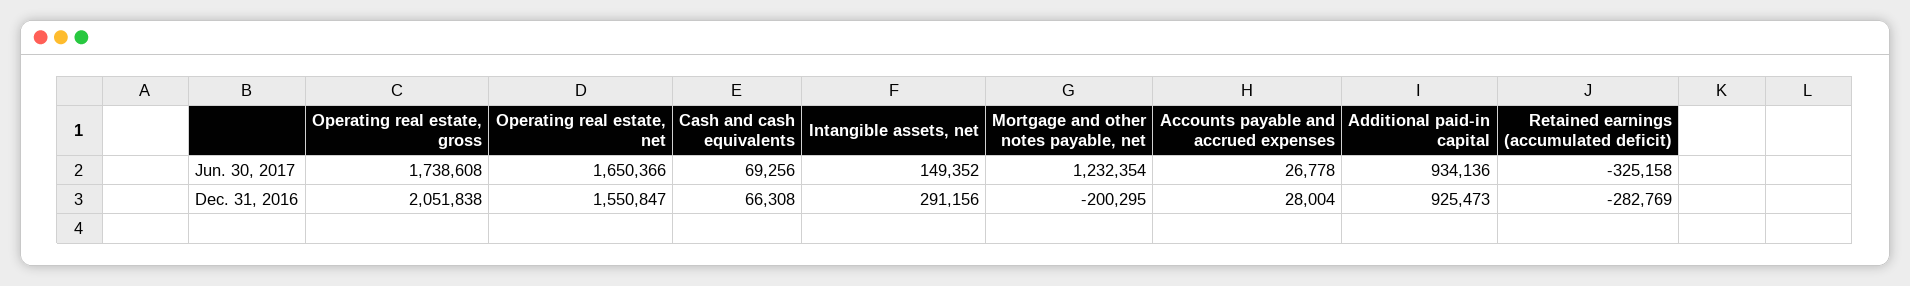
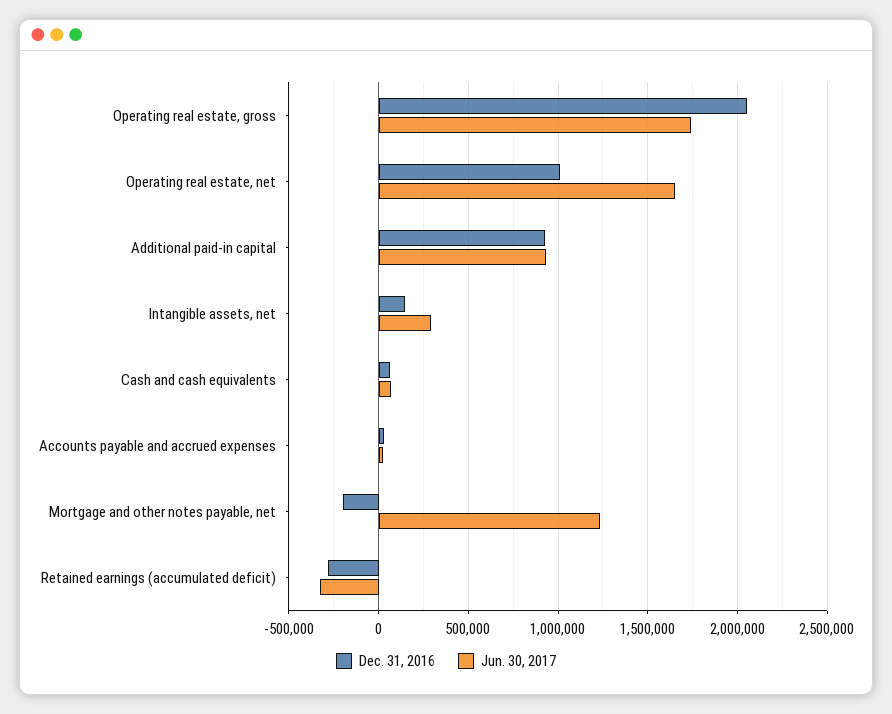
  {
    "Jun. 30, 2017": {
      "Operating real estate, gross": 1738608,
      "Operating real estate, net": 1650366,
      "Cash and cash equivalents": 69256,
-     "Intangible assets, net": 149352,
+     "Intangible assets, net": 300000,
      "Mortgage and other notes payable, net": 1232354,
      "Accounts payable and accrued expenses": 26778,
      "Additional paid-in capital": 934136,
      "Retained earnings (accumulated deficit)": -325158
    },
    "Dec. 31, 2016": {
      "Operating real estate, gross": 2051838,
-     "Operating real estate, net": 1550847,
+     "Operating real estate, net": 1000000,
      "Cash and cash equivalents": 66308,
-     "Intangible assets, net": 291156,
+     "Intangible assets, net": 150000,
      "Mortgage and other notes payable, net": -200295,
      "Accounts payable and accrued expenses": 28004,
      "Additional paid-in capital": 925473,
      "Retained earnings (accumulated deficit)": -282769
    }
  }

